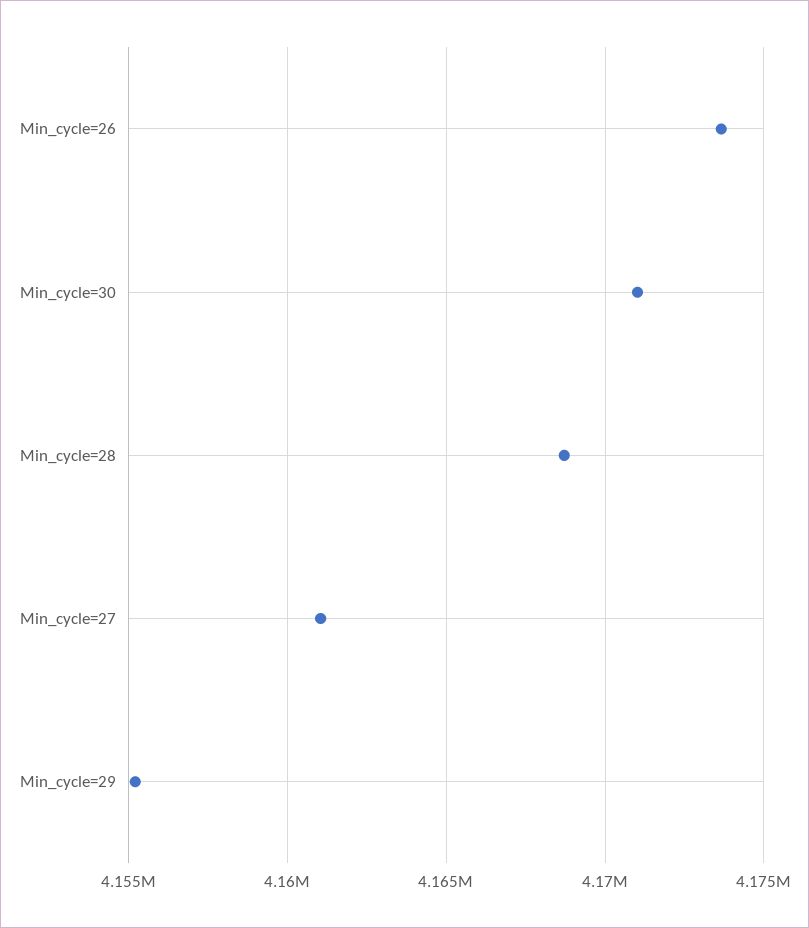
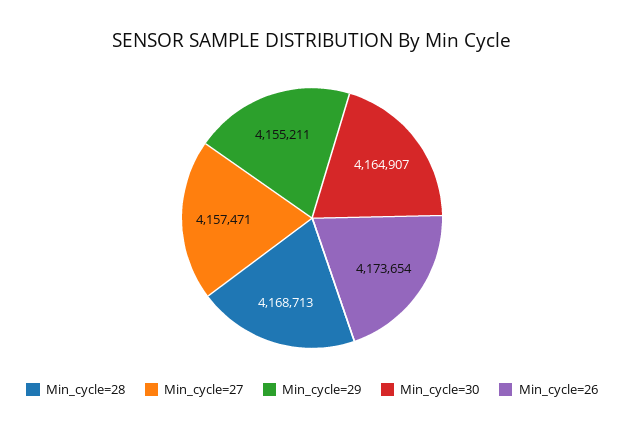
  {
    "Min_cycle=26": 4173654,
-   "Min_cycle=30": 4171000,
+   "Min_cycle=30": 4164907,
    "Min_cycle=28": 4168713,
-   "Min_cycle=27": 4161000,
+   "Min_cycle=27": 4157471,
    "Min_cycle=29": 4155211
  }

